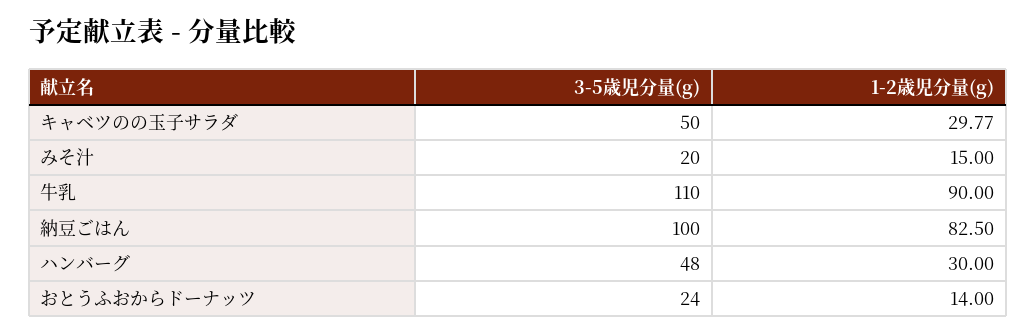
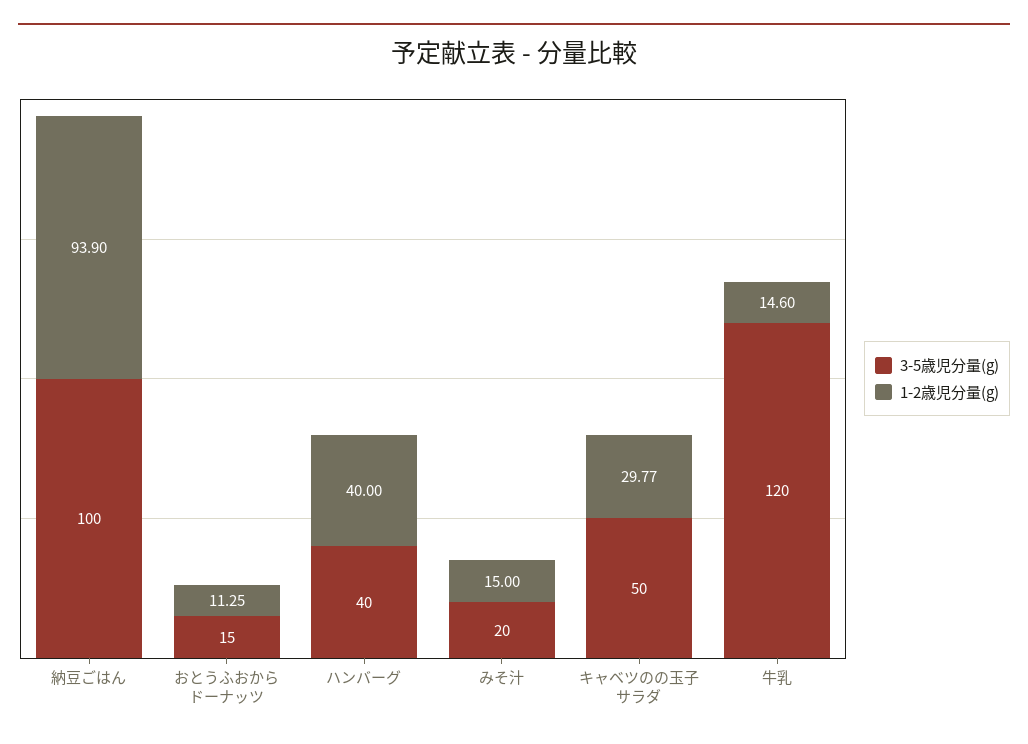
  {
    "3-5歳児分量(g)": {
      "キャベツのの玉子サラダ": 50,
      "みそ汁": 20,
-     "牛乳": 110,
+     "牛乳": 120,
      "納豆ごはん": 100,
-     "ハンバーグ": 48,
+     "ハンバーグ": 40,
-     "おとうふおからドーナッツ": 24
+     "おとうふおからドーナッツ": 15
    },
    "1-2歳児分量(g)": {
      "キャベツのの玉子サラダ": 29.77,
      "みそ汁": 15,
-     "牛乳": 90,
+     "牛乳": 14.6,
-     "納豆ごはん": 82.5,
+     "納豆ごはん": 93.9,
-     "ハンバーグ": 30,
+     "ハンバーグ": 40,
-     "おとうふおからドーナッツ": 14
+     "おとうふおからドーナッツ": 11.25
    }
  }

